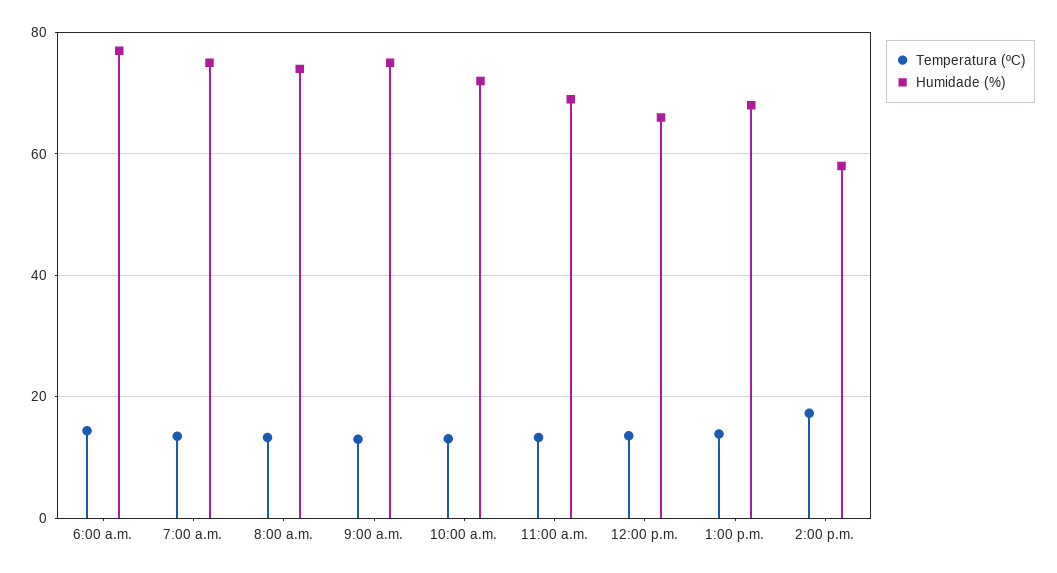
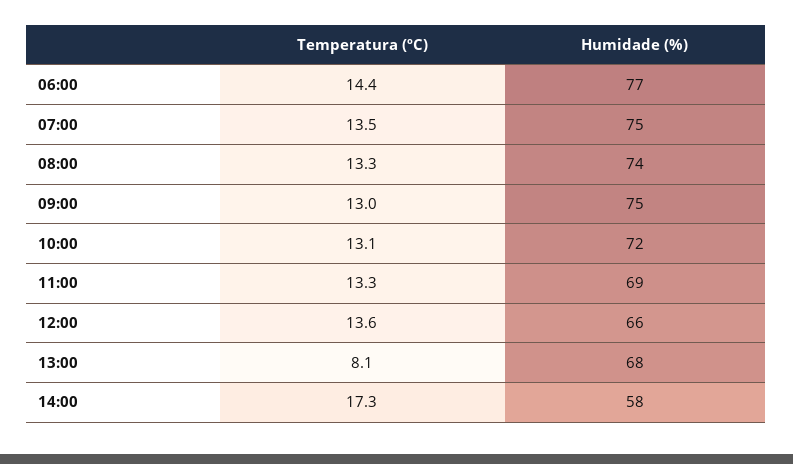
  {
    "Temperatura (ºC)": {
      "6:00 a.m.": 14.4,
      "7:00 a.m.": 13.5,
      "8:00 a.m.": 13.3,
      "9:00 a.m.": 13,
      "10:00 a.m.": 13.1,
      "11:00 a.m.": 13.3,
      "12:00 p.m.": 13.6,
-     "1:00 p.m.": 14,
+     "1:00 p.m.": 8.1,
      "2:00 p.m.": 17.3
    },
    "Humidade (%)": {
      "6:00 a.m.": 77,
      "7:00 a.m.": 75,
      "8:00 a.m.": 74,
      "9:00 a.m.": 75,
      "10:00 a.m.": 72,
      "11:00 a.m.": 69,
      "12:00 p.m.": 66,
      "1:00 p.m.": 68,
      "2:00 p.m.": 58
    }
  }

